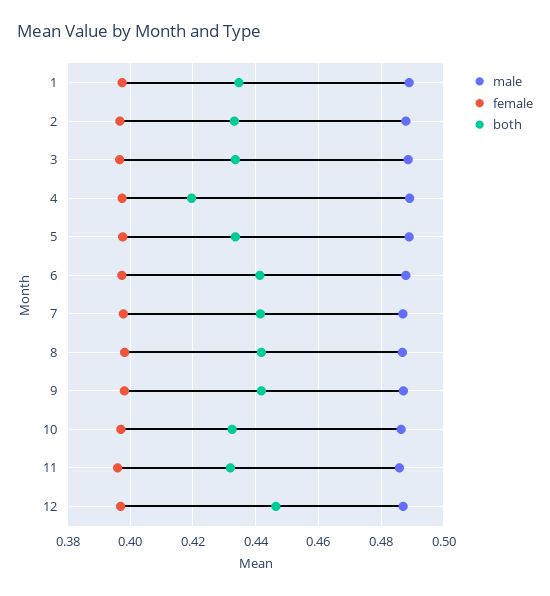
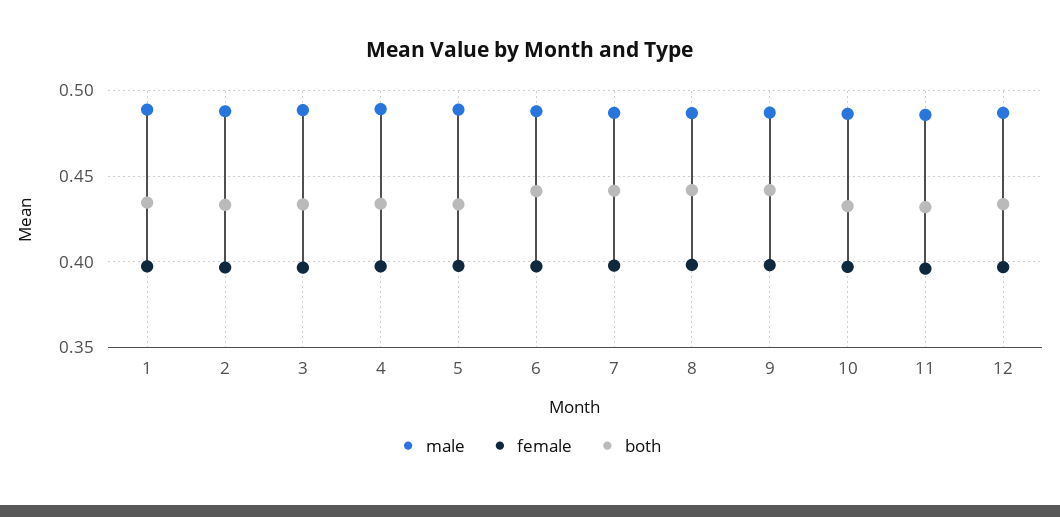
  {
    "male": {
      "1": 0.488,
      "2": 0.488,
      "3": 0.488,
      "4": 0.49,
      "5": 0.488,
      "6": 0.488,
      "7": 0.486,
      "8": 0.486,
      "9": 0.488,
      "10": 0.486,
      "11": 0.486,
      "12": 0.488
    },
    "female": {
      "1": 0.398,
      "2": 0.396,
      "3": 0.396,
      "4": 0.398,
      "5": 0.398,
      "6": 0.398,
      "7": 0.398,
      "8": 0.398,
      "9": 0.398,
      "10": 0.398,
      "11": 0.396,
      "12": 0.396
    },
    "both": {
      "1": 0.434,
      "2": 0.434,
      "3": 0.434,
-     "4": 0.42,
+     "4": 0.435,
      "5": 0.434,
      "6": 0.442,
      "7": 0.442,
      "8": 0.442,
      "9": 0.442,
      "10": 0.432,
      "11": 0.432,
-     "12": 0.446
+     "12": 0.435
    }
  }

